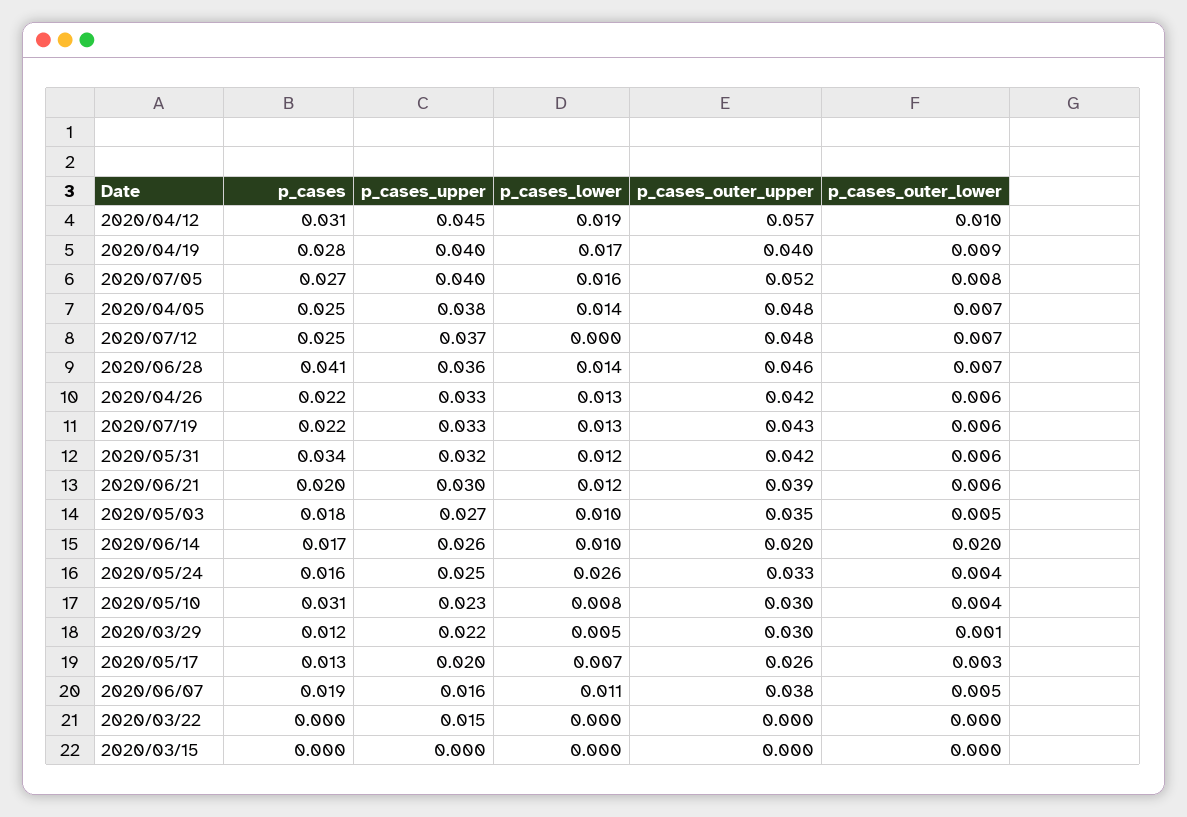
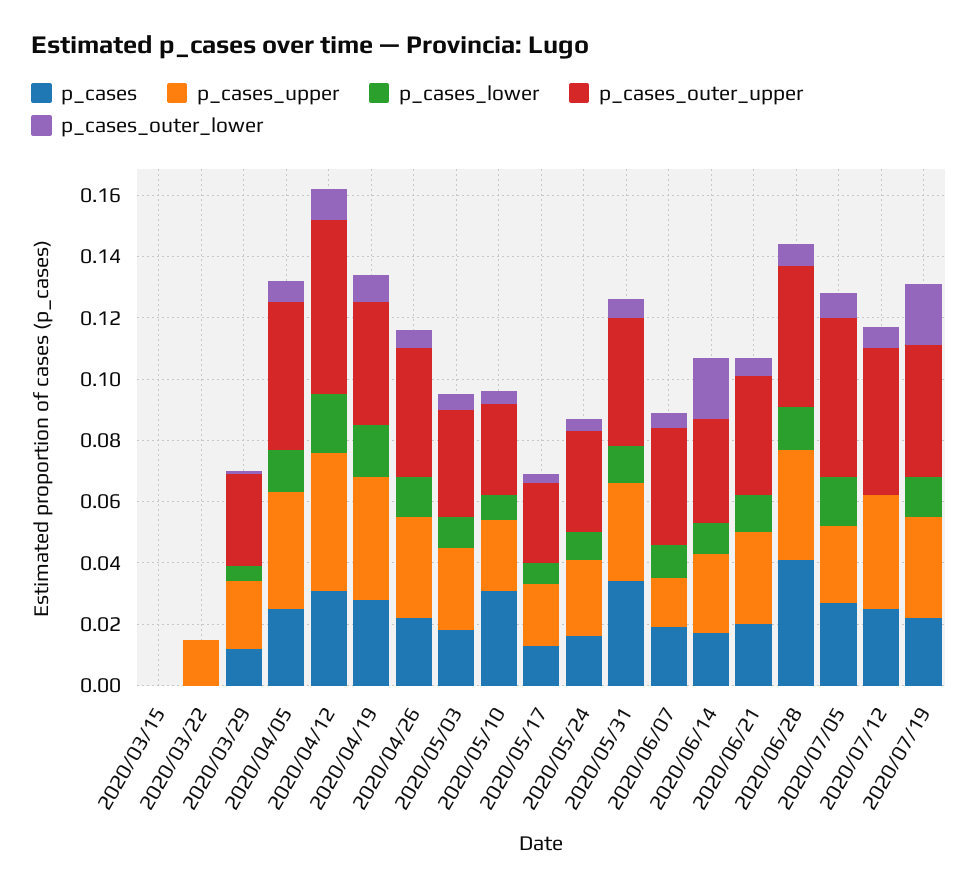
  {
    "p_cases": {
      "2020/04/12": 0.031,
      "2020/04/19": 0.028,
      "2020/07/05": 0.027,
      "2020/04/05": 0.025,
      "2020/07/12": 0.025,
      "2020/06/28": 0.041,
      "2020/04/26": 0.022,
      "2020/07/19": 0.022,
      "2020/05/31": 0.034,
      "2020/06/21": 0.02,
      "2020/05/03": 0.018,
      "2020/06/14": 0.017,
      "2020/05/24": 0.016,
      "2020/05/10": 0.031,
      "2020/03/29": 0.012,
      "2020/05/17": 0.013,
      "2020/06/07": 0.019,
      "2020/03/22": 0,
      "2020/03/15": 0
    },
    "p_cases_upper": {
      "2020/04/12": 0.045,
      "2020/04/19": 0.04,
-     "2020/07/05": 0.04,
+     "2020/07/05": 0.025,
      "2020/04/05": 0.038,
      "2020/07/12": 0.037,
      "2020/06/28": 0.036,
      "2020/04/26": 0.033,
      "2020/07/19": 0.033,
      "2020/05/31": 0.032,
      "2020/06/21": 0.03,
      "2020/05/03": 0.027,
      "2020/06/14": 0.026,
      "2020/05/24": 0.025,
      "2020/05/10": 0.023,
      "2020/03/29": 0.022,
      "2020/05/17": 0.02,
      "2020/06/07": 0.016,
      "2020/03/22": 0.015,
      "2020/03/15": 0
    },
    "p_cases_lower": {
      "2020/04/12": 0.019,
      "2020/04/19": 0.017,
      "2020/07/05": 0.016,
      "2020/04/05": 0.014,
      "2020/07/12": 0,
      "2020/06/28": 0.014,
      "2020/04/26": 0.013,
      "2020/07/19": 0.013,
      "2020/05/31": 0.012,
      "2020/06/21": 0.012,
      "2020/05/03": 0.01,
      "2020/06/14": 0.01,
-     "2020/05/24": 0.026,
+     "2020/05/24": 0.01,
      "2020/05/10": 0.008,
      "2020/03/29": 0.005,
      "2020/05/17": 0.007,
      "2020/06/07": 0.011,
      "2020/03/22": 0,
      "2020/03/15": 0
    },
    "p_cases_outer_upper": {
      "2020/04/12": 0.057,
      "2020/04/19": 0.04,
      "2020/07/05": 0.052,
      "2020/04/05": 0.048,
      "2020/07/12": 0.048,
      "2020/06/28": 0.046,
      "2020/04/26": 0.042,
      "2020/07/19": 0.043,
      "2020/05/31": 0.042,
      "2020/06/21": 0.039,
      "2020/05/03": 0.035,
-     "2020/06/14": 0.02,
+     "2020/06/14": 0.035,
      "2020/05/24": 0.033,
      "2020/05/10": 0.03,
      "2020/03/29": 0.03,
      "2020/05/17": 0.026,
      "2020/06/07": 0.038,
      "2020/03/22": 0,
      "2020/03/15": 0
    },
    "p_cases_outer_lower": {
      "2020/04/12": 0.01,
      "2020/04/19": 0.009,
      "2020/07/05": 0.008,
      "2020/04/05": 0.007,
      "2020/07/12": 0.007,
      "2020/06/28": 0.007,
      "2020/04/26": 0.006,
-     "2020/07/19": 0.006,
+     "2020/07/19": 0.02,
      "2020/05/31": 0.006,
      "2020/06/21": 0.006,
      "2020/05/03": 0.005,
      "2020/06/14": 0.02,
      "2020/05/24": 0.004,
      "2020/05/10": 0.004,
      "2020/03/29": 0.001,
      "2020/05/17": 0.003,
      "2020/06/07": 0.005,
      "2020/03/22": 0,
      "2020/03/15": 0
    }
  }

